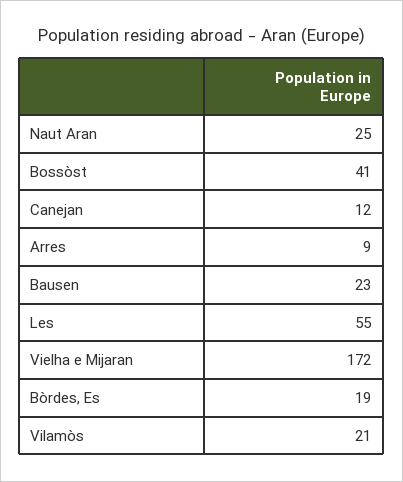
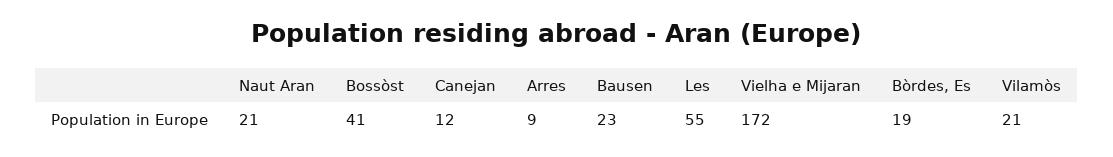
  {
-   "Naut Aran": 25,
+   "Naut Aran": 21,
    "Bossòst": 41,
    "Canejan": 12,
    "Arres": 9,
    "Bausen": 23,
    "Les": 55,
    "Vielha e Mijaran": 172,
    "Bòrdes, Es": 19,
    "Vilamòs": 21
  }

